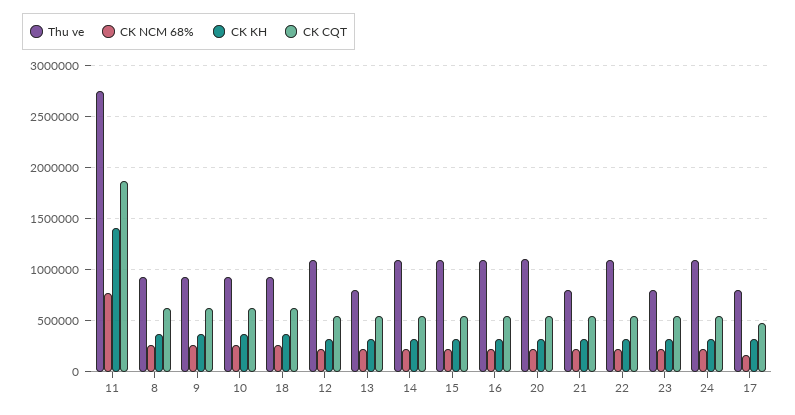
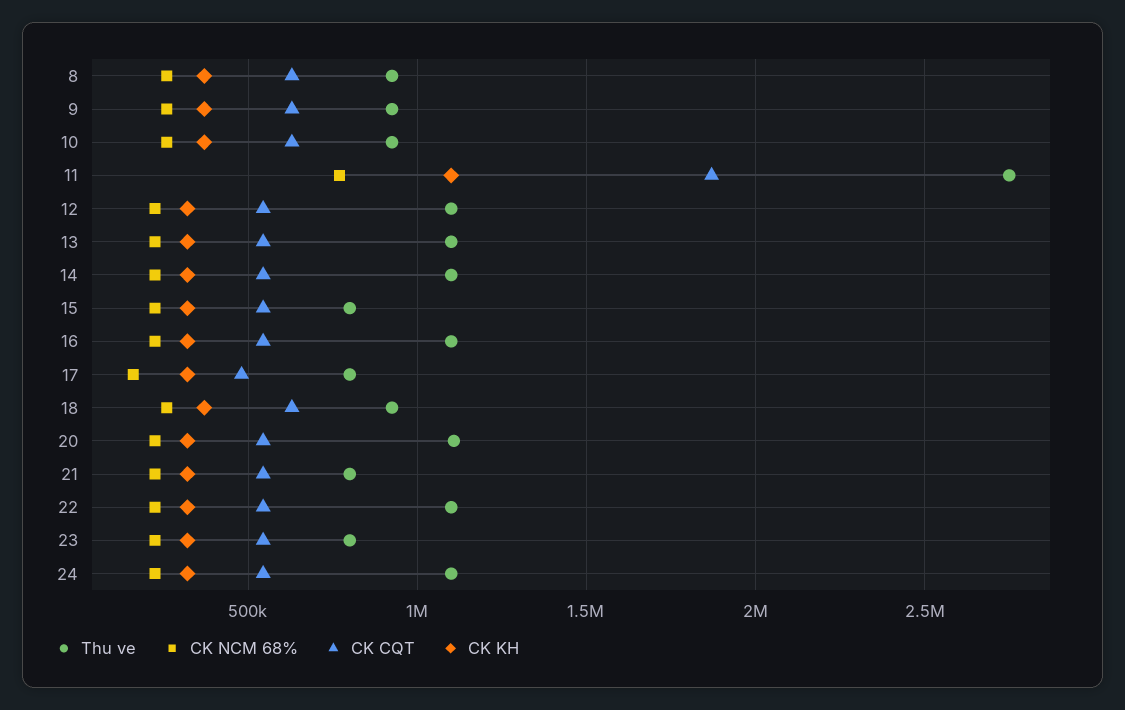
  {
    "Thu ve": {
      "11": 2750000,
      "8": 950000,
      "9": 950000,
      "10": 950000,
      "18": 950000,
      "12": 1100000,
-     "13": 800000,
+     "13": 1100000,
      "14": 1100000,
-     "15": 1100000,
+     "15": 800000,
      "16": 1100000,
      "20": 1100000,
      "21": 800000,
      "22": 1100000,
      "23": 800000,
      "24": 1100000,
      "17": 800000
    },
    "CK NCM 68%": {
      "11": 750000,
      "8": 250000,
      "9": 250000,
      "10": 250000,
      "18": 250000,
      "12": 200000,
      "13": 200000,
      "14": 200000,
      "15": 200000,
      "16": 200000,
      "20": 200000,
      "21": 200000,
      "22": 200000,
      "23": 200000,
      "24": 200000,
      "17": 150000
    },
    "CK KH": {
-     "11": 1400000,
+     "11": 1100000,
      "8": 350000,
      "9": 350000,
      "10": 350000,
      "18": 350000,
      "12": 300000,
      "13": 300000,
      "14": 300000,
      "15": 300000,
      "16": 300000,
      "20": 300000,
      "21": 300000,
      "22": 300000,
      "23": 300000,
      "24": 300000,
      "17": 300000
    },
    "CK CQT": {
      "11": 1850000,
      "8": 650000,
      "9": 650000,
      "10": 650000,
      "18": 650000,
      "12": 550000,
      "13": 550000,
      "14": 550000,
      "15": 550000,
      "16": 550000,
      "20": 550000,
      "21": 550000,
      "22": 550000,
      "23": 550000,
      "24": 550000,
      "17": 500000
    }
  }

